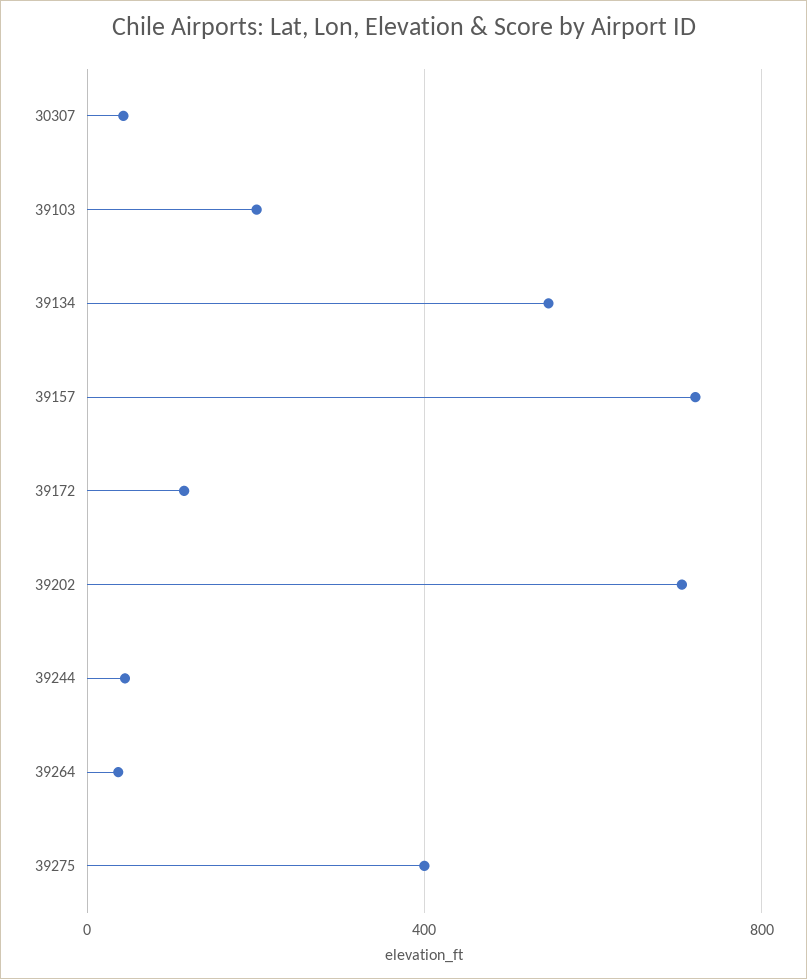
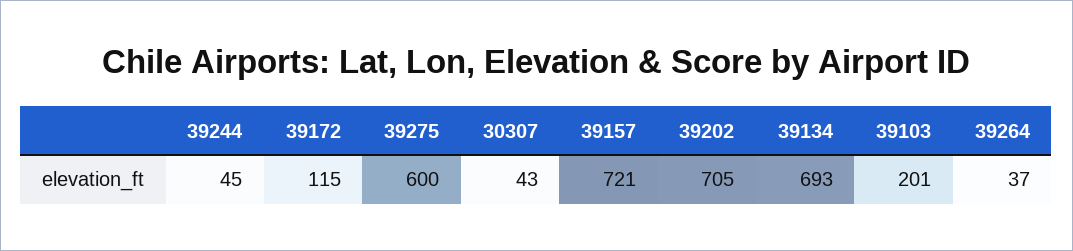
  {
    "30307": 43,
    "39103": 201,
-   "39134": 550,
+   "39134": 693,
    "39157": 721,
    "39172": 115,
    "39202": 705,
    "39244": 45,
    "39264": 37,
-   "39275": 400
+   "39275": 600
  }

